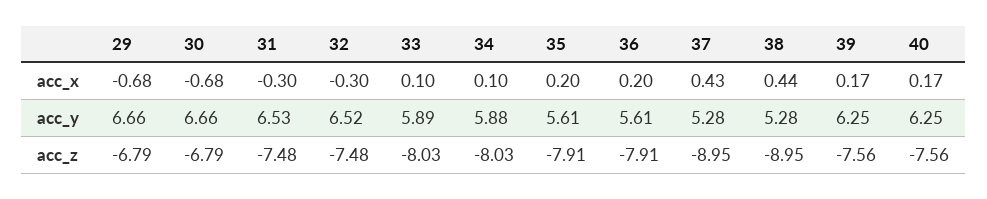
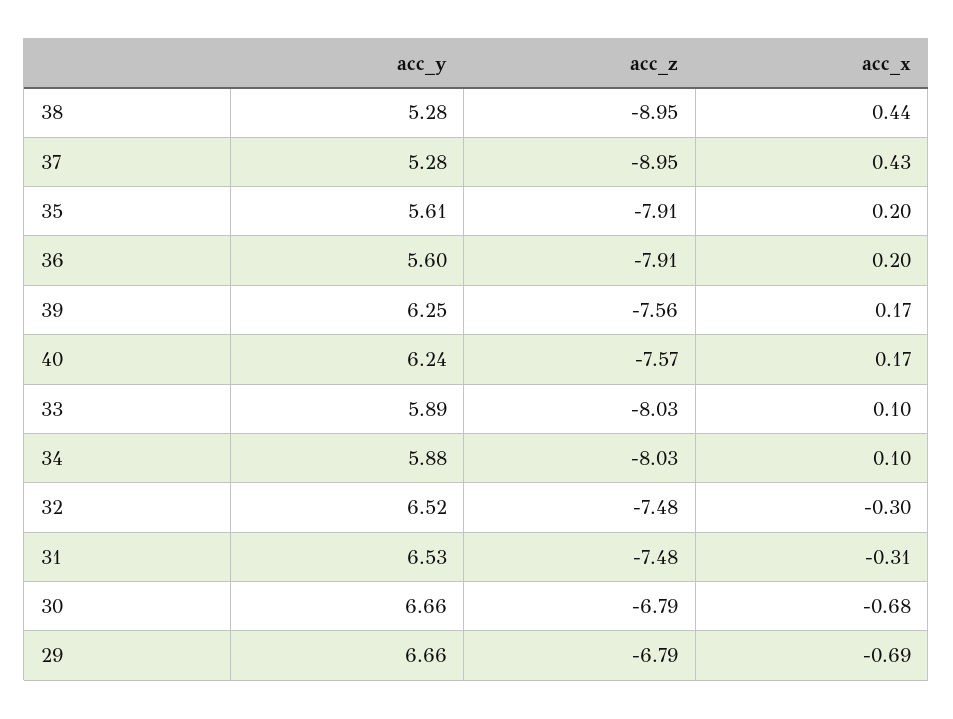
  {
    "29": {
-     "acc_x": -0.68,
+     "acc_x": -0.69,
      "acc_y": 6.66,
      "acc_z": -6.79
    },
    "30": {
      "acc_x": -0.68,
      "acc_y": 6.66,
      "acc_z": -6.79
    },
    "31": {
-     "acc_x": -0.3,
+     "acc_x": -0.31,
      "acc_y": 6.53,
      "acc_z": -7.48
    },
    "32": {
      "acc_x": -0.3,
      "acc_y": 6.52,
      "acc_z": -7.48
    },
    "33": {
      "acc_x": 0.1,
      "acc_y": 5.89,
      "acc_z": -8.03
    },
    "34": {
      "acc_x": 0.1,
      "acc_y": 5.88,
      "acc_z": -8.03
    },
    "35": {
      "acc_x": 0.2,
      "acc_y": 5.61,
      "acc_z": -7.91
    },
    "36": {
      "acc_x": 0.2,
-     "acc_y": 5.61,
+     "acc_y": 5.6,
      "acc_z": -7.91
    },
    "37": {
      "acc_x": 0.43,
      "acc_y": 5.28,
      "acc_z": -8.95
    },
    "38": {
      "acc_x": 0.44,
      "acc_y": 5.28,
      "acc_z": -8.95
    },
    "39": {
      "acc_x": 0.17,
      "acc_y": 6.25,
      "acc_z": -7.56
    },
    "40": {
      "acc_x": 0.17,
-     "acc_y": 6.25,
+     "acc_y": 6.24,
-     "acc_z": -7.56
+     "acc_z": -7.57
    }
  }

